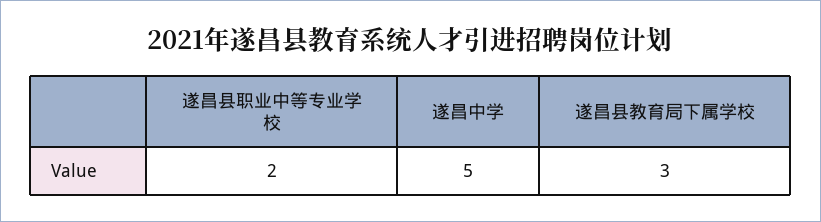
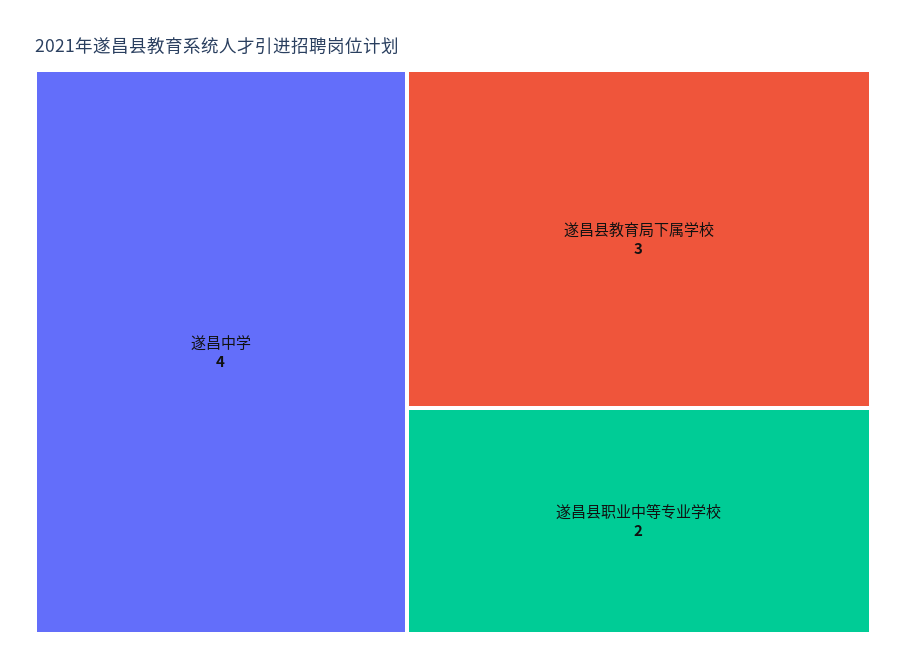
  {
    "遂昌县职业中等专业学校": 2,
-   "遂昌中学": 5,
+   "遂昌中学": 4,
    "遂昌县教育局下属学校": 3
  }

